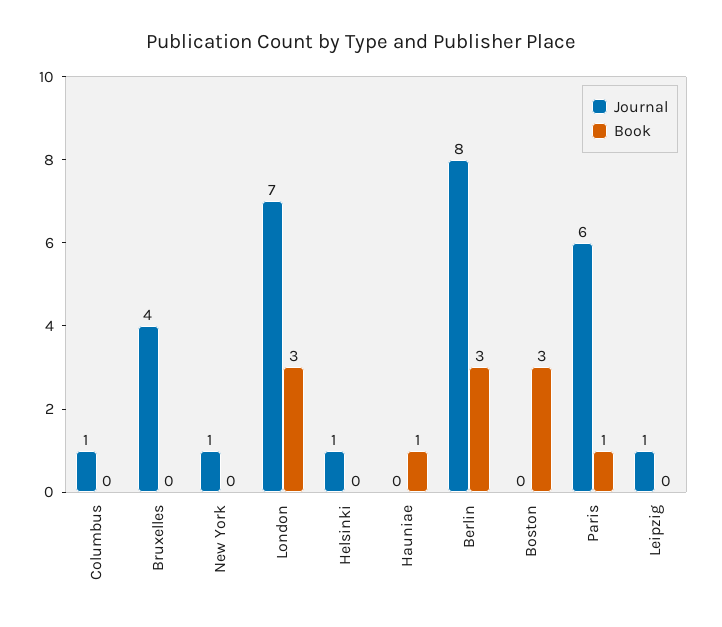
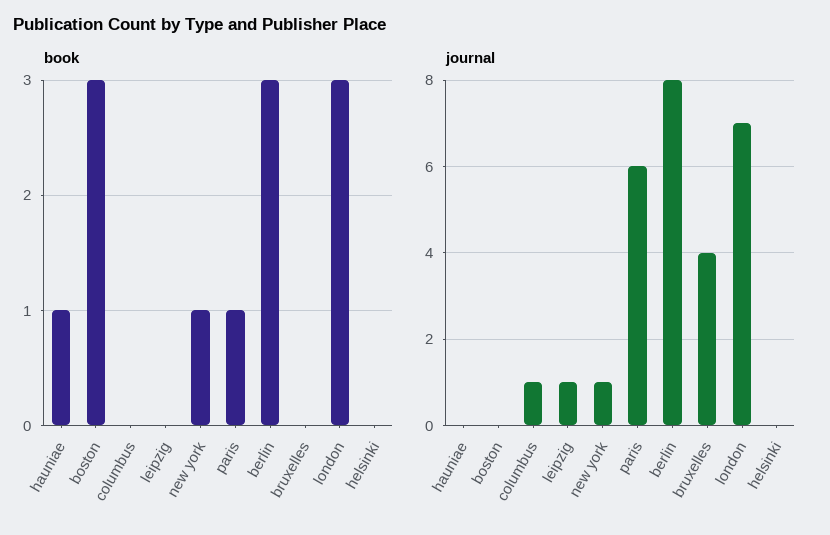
  {
    "Journal": {
      "Columbus": 1,
      "Bruxelles": 4,
      "New York": 1,
      "London": 7,
-     "Helsinki": 1,
+     "Helsinki": 0,
      "Hauniae": 0,
      "Berlin": 8,
      "Boston": 0,
      "Paris": 6,
      "Leipzig": 1
    },
    "Book": {
      "Columbus": 0,
      "Bruxelles": 0,
-     "New York": 0,
+     "New York": 1,
      "London": 3,
      "Helsinki": 0,
      "Hauniae": 1,
      "Berlin": 3,
      "Boston": 3,
      "Paris": 1,
      "Leipzig": 0
    }
  }

